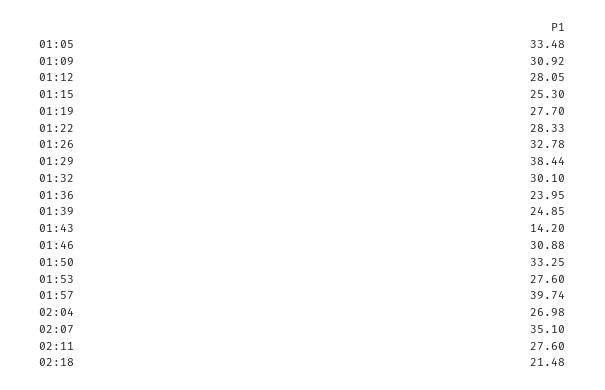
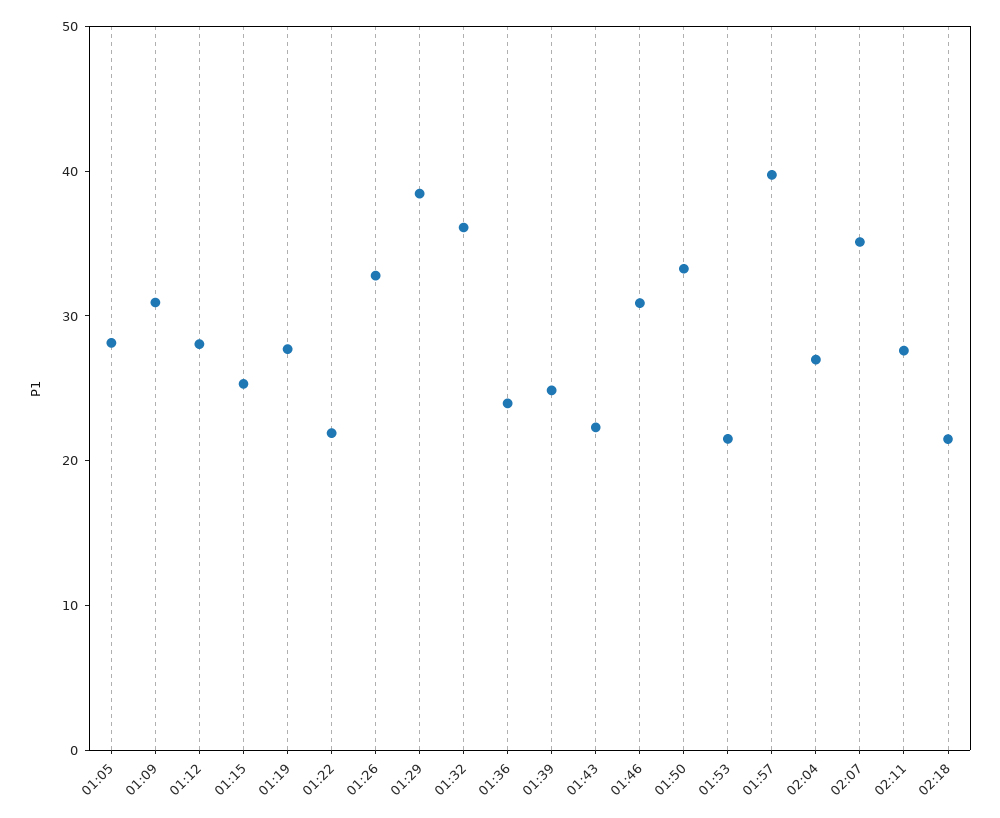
  {
-   "01:05": 33.48,
+   "01:05": 28,
    "01:09": 30.92,
    "01:12": 28.05,
    "01:15": 25.3,
    "01:19": 27.7,
-   "01:22": 28.33,
+   "01:22": 22,
    "01:26": 32.78,
    "01:29": 38.44,
-   "01:32": 30.1,
+   "01:32": 36,
    "01:36": 23.95,
    "01:39": 24.85,
-   "01:43": 14.2,
+   "01:43": 22,
    "01:46": 30.88,
    "01:50": 33.25,
-   "01:53": 27.6,
+   "01:53": 22,
    "01:57": 39.74,
    "02:04": 26.98,
    "02:07": 35.1,
    "02:11": 27.6,
    "02:18": 21.48
  }

